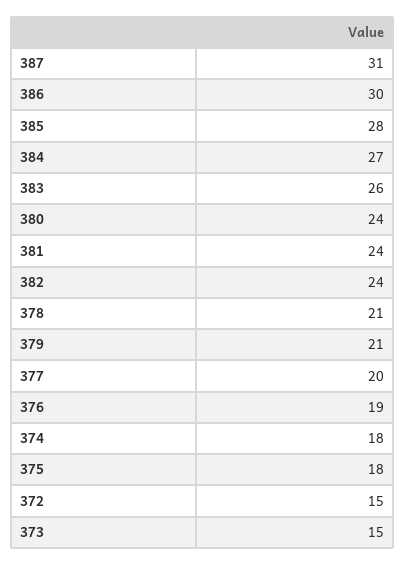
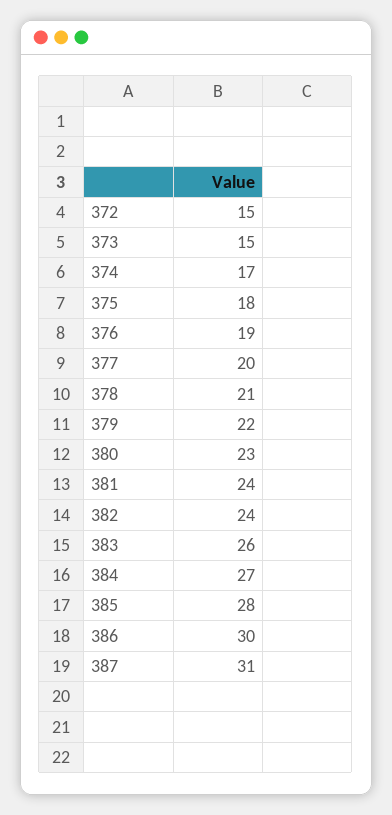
  {
    "387": 31,
    "386": 30,
    "385": 28,
    "384": 27,
    "383": 26,
-   "380": 24,
+   "380": 23,
    "381": 24,
    "382": 24,
    "378": 21,
-   "379": 21,
+   "379": 22,
    "377": 20,
    "376": 19,
-   "374": 18,
+   "374": 17,
    "375": 18,
    "372": 15,
    "373": 15
  }

